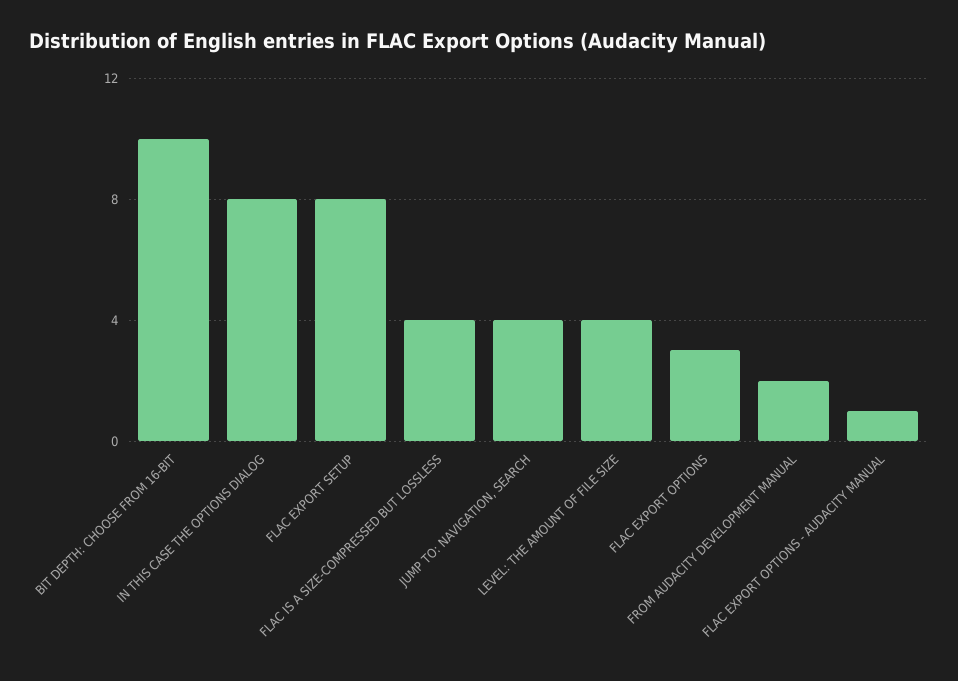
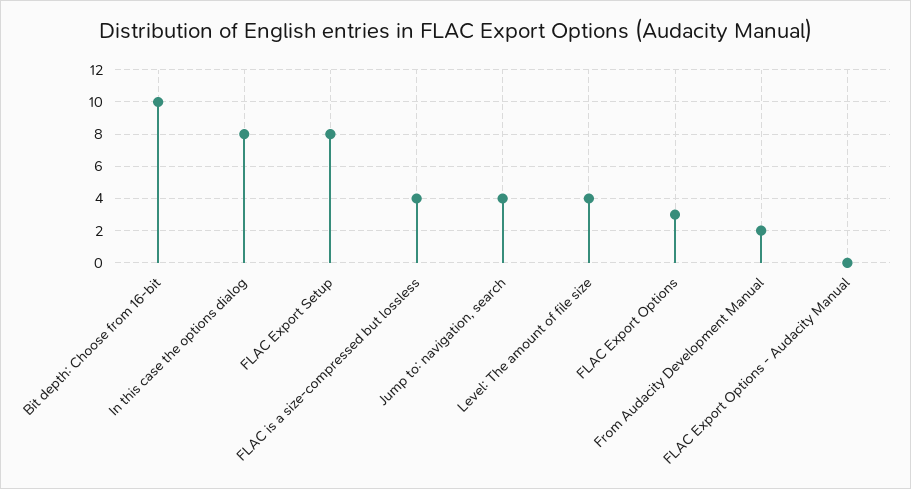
  {
    "BIT DEPTH: CHOOSE FROM 16-BIT": 10,
    "IN THIS CASE THE OPTIONS DIALOG": 8,
    "FLAC EXPORT SETUP": 8,
    "FLAC IS A SIZE-COMPRESSED BUT LOSSLESS": 4,
    "JUMP TO: NAVIGATION, SEARCH": 4,
    "LEVEL: THE AMOUNT OF FILE SIZE": 4,
    "FLAC EXPORT OPTIONS": 3,
    "FROM AUDACITY DEVELOPMENT MANUAL": 2,
-   "FLAC EXPORT OPTIONS - AUDACITY MANUAL": 1
+   "FLAC EXPORT OPTIONS - AUDACITY MANUAL": 0
  }

